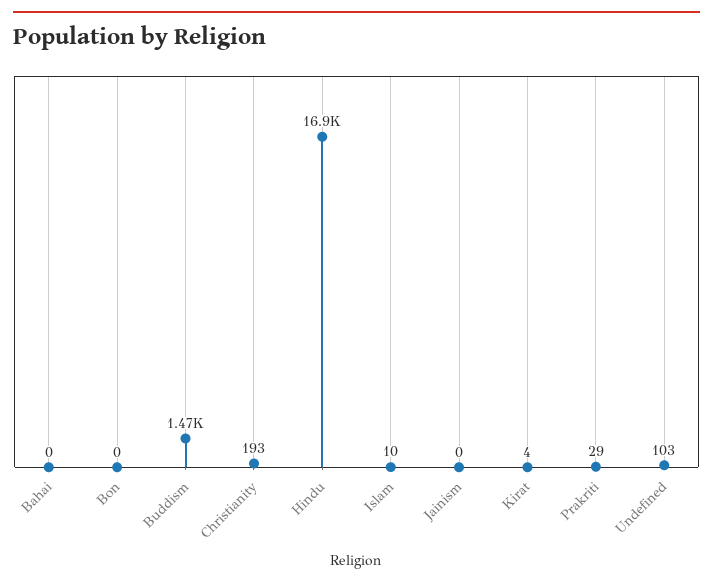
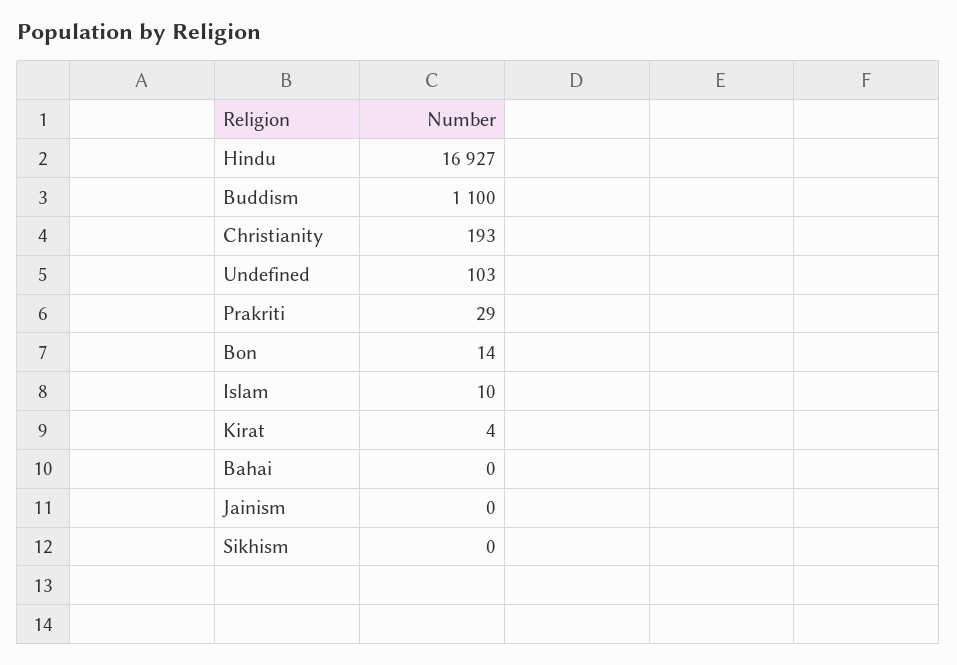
  {
    "Bahai": 0,
-   "Bon": 0,
+   "Bon": 14,
-   "Buddism": 1470,
+   "Buddism": 1100,
    "Christianity": 193,
    "Hindu": 16927,
    "Islam": 10,
    "Jainism": 0,
    "Kirat": 4,
    "Prakriti": 29,
-   "Undefined": 103
+   "Undefined": 103,
+   "Sikhism": 0
  }

